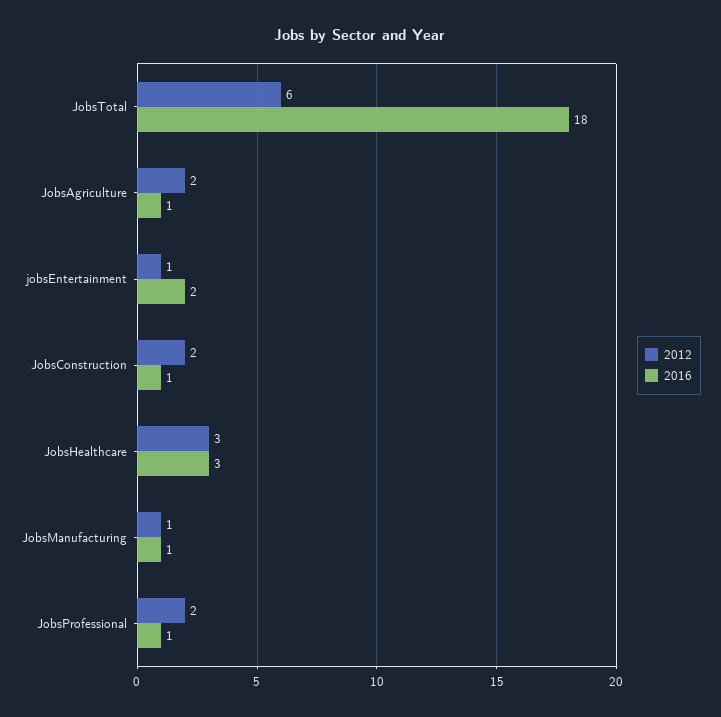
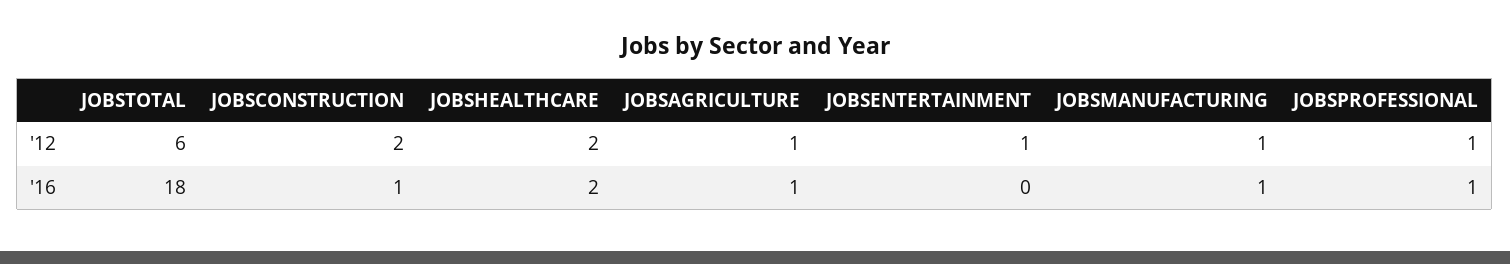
  {
    "2012": {
      "JobsTotal": 6,
-     "JobsAgriculture": 2,
+     "JobsAgriculture": 1,
      "jobsEntertainment": 1,
      "JobsConstruction": 2,
-     "JobsHealthcare": 3,
+     "JobsHealthcare": 2,
      "JobsManufacturing": 1,
-     "JobsProfessional": 2
+     "JobsProfessional": 1
    },
    "2016": {
      "JobsTotal": 18,
      "JobsAgriculture": 1,
-     "jobsEntertainment": 2,
+     "jobsEntertainment": 0,
      "JobsConstruction": 1,
-     "JobsHealthcare": 3,
+     "JobsHealthcare": 2,
      "JobsManufacturing": 1,
      "JobsProfessional": 1
    }
  }

